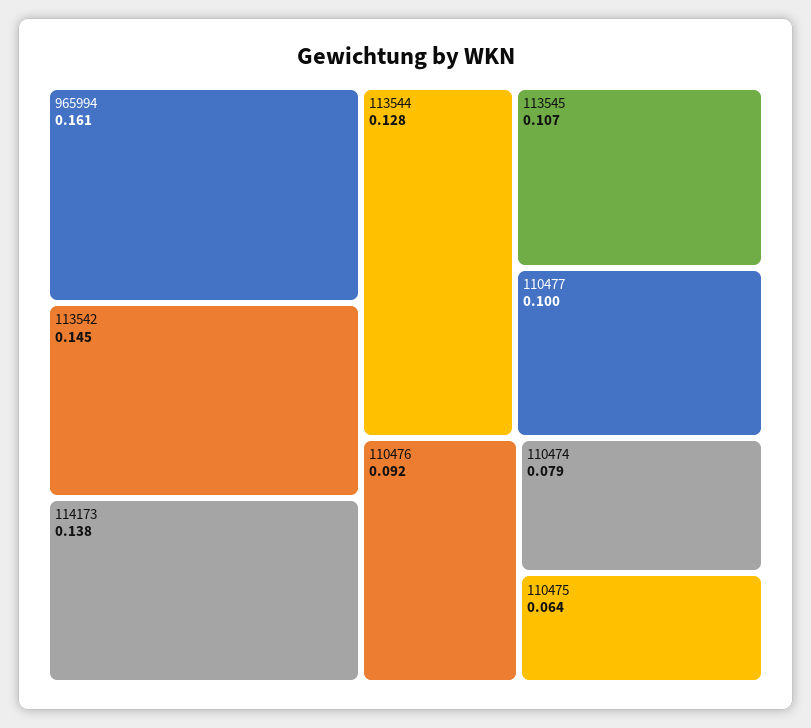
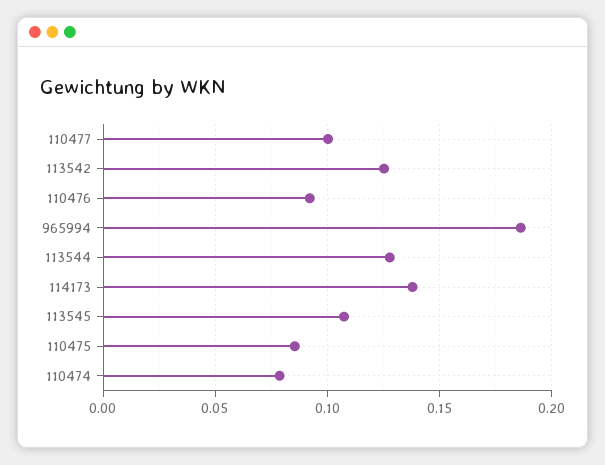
  {
-   "965994": 0.161,
+   "965994": 0.185,
-   "113542": 0.145,
+   "113542": 0.125,
    "114173": 0.138,
    "113544": 0.128,
    "113545": 0.107,
    "110477": 0.1,
    "110476": 0.092,
    "110474": 0.079,
-   "110475": 0.064
+   "110475": 0.085
  }

